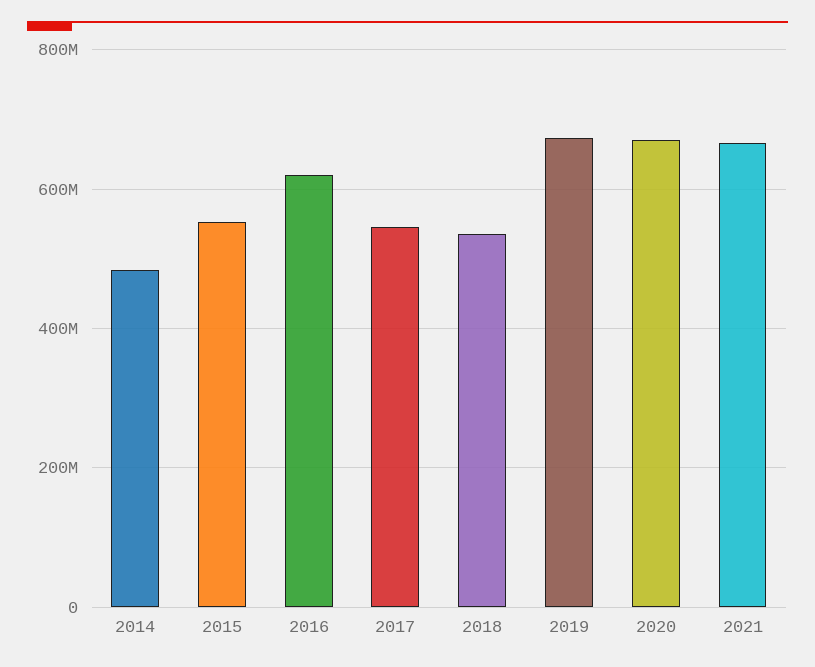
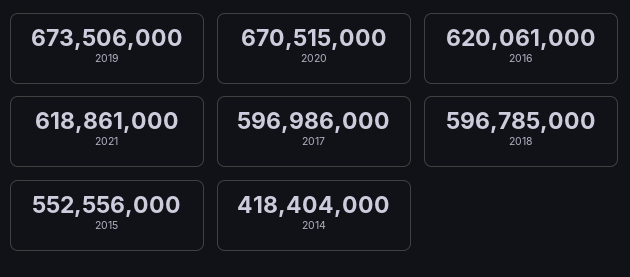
  {
-   "2014": 480000000,
+   "2014": 418404000,
    "2015": 552556000,
    "2016": 620061000,
-   "2017": 540000000,
+   "2017": 596986000,
-   "2018": 540000000,
+   "2018": 596785000,
    "2019": 673506000,
    "2020": 670515000,
-   "2021": 660000000
+   "2021": 618861000
  }

